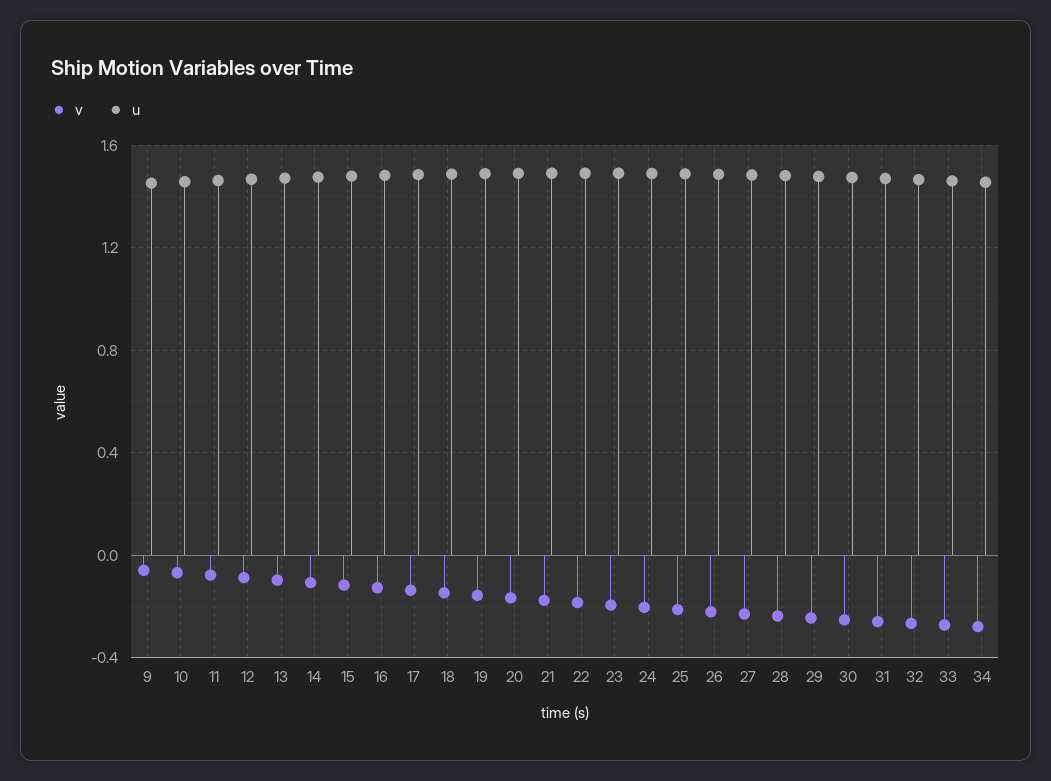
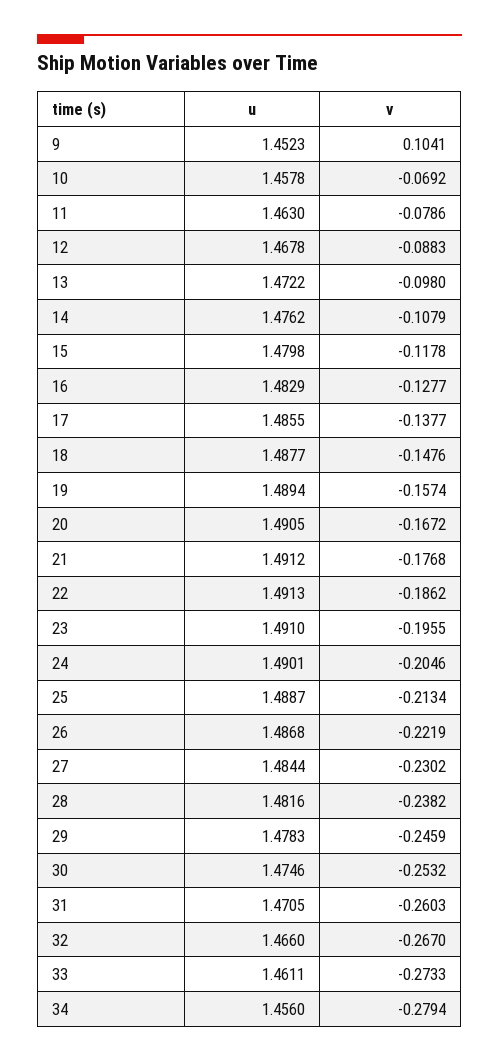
  {
    "v": {
-     "9": -0.05,
+     "9": 0.1041,
      "10": -0.0692,
      "11": -0.0786,
      "12": -0.0883,
      "13": -0.098,
      "14": -0.1079,
      "15": -0.1178,
      "16": -0.1277,
      "17": -0.1377,
      "18": -0.1476,
      "19": -0.1574,
      "20": -0.1672,
      "21": -0.1768,
      "22": -0.1862,
      "23": -0.1955,
      "24": -0.2046,
      "25": -0.2134,
      "26": -0.2219,
      "27": -0.2302,
      "28": -0.2382,
      "29": -0.2459,
      "30": -0.2532,
      "31": -0.2603,
      "32": -0.267,
      "33": -0.2733,
      "34": -0.2794
    },
    "u": {
      "9": 1.4523,
      "10": 1.4578,
      "11": 1.463,
      "12": 1.4678,
      "13": 1.4722,
      "14": 1.4762,
      "15": 1.4798,
      "16": 1.4829,
      "17": 1.4855,
      "18": 1.4877,
      "19": 1.4894,
      "20": 1.4905,
      "21": 1.4912,
      "22": 1.4913,
      "23": 1.491,
      "24": 1.4901,
      "25": 1.4887,
      "26": 1.4868,
      "27": 1.4844,
      "28": 1.4816,
      "29": 1.4783,
      "30": 1.4746,
      "31": 1.4705,
      "32": 1.466,
      "33": 1.4611,
      "34": 1.456
    }
  }

